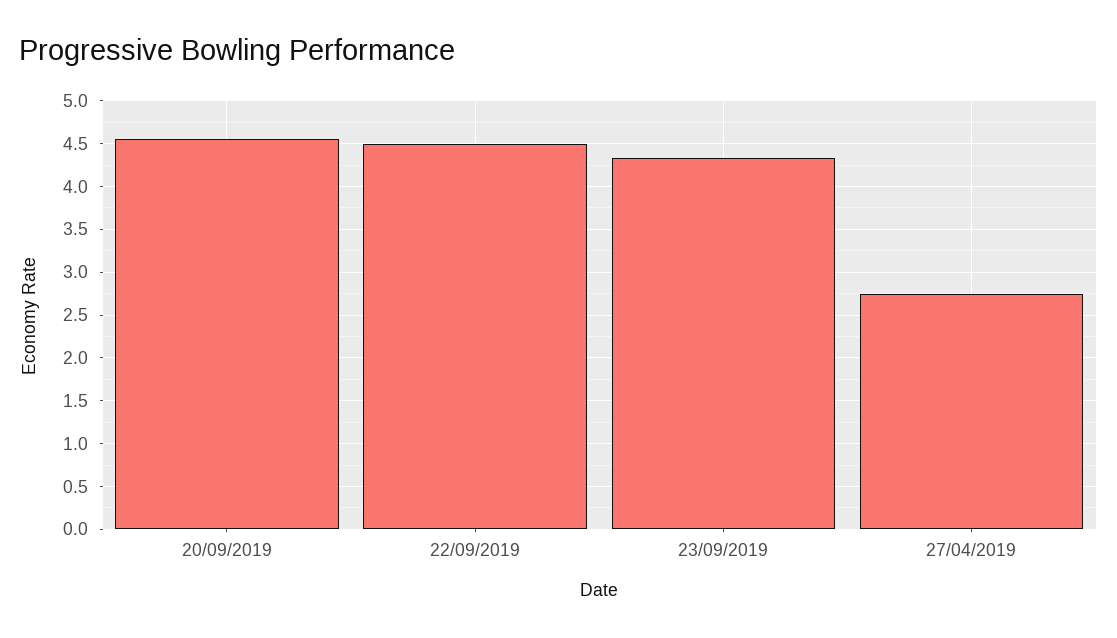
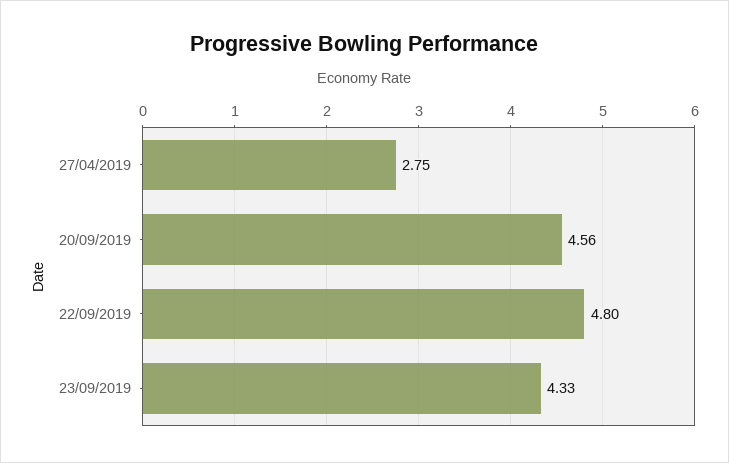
  {
    "20/09/2019": 4.56,
-   "22/09/2019": 4.5,
+   "22/09/2019": 4.8,
    "23/09/2019": 4.33,
    "27/04/2019": 2.75
  }

